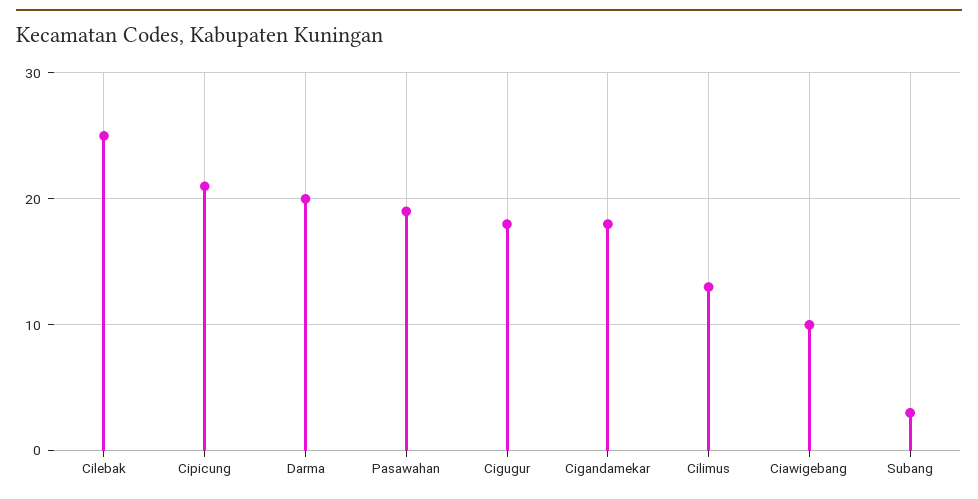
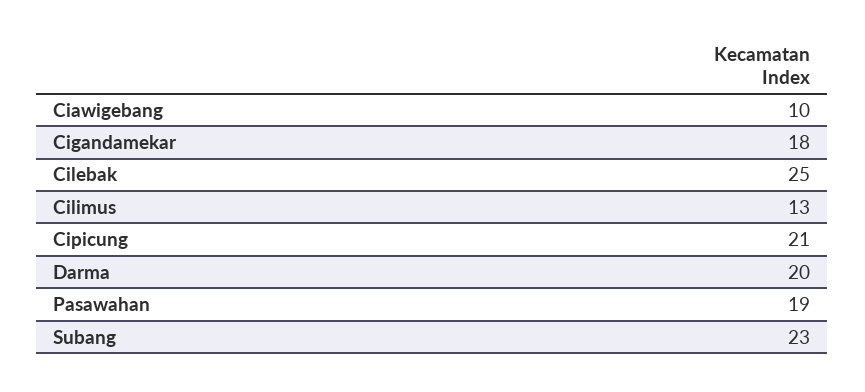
  {
    "Cilebak": 25,
    "Cipicung": 21,
    "Darma": 20,
    "Pasawahan": 19,
-   "Cigugur": 18,
    "Cigandamekar": 18,
    "Cilimus": 13,
    "Ciawigebang": 10,
-   "Subang": 3
+   "Subang": 23
  }

